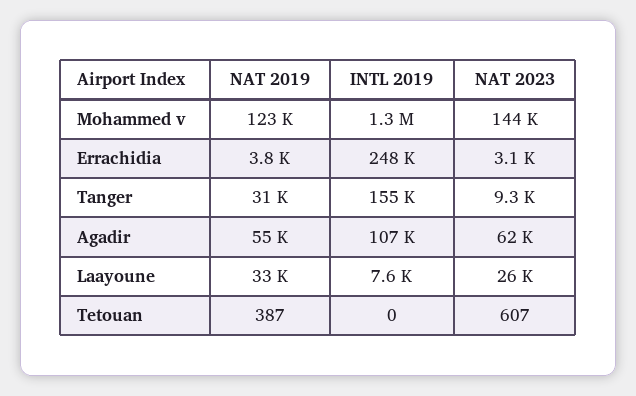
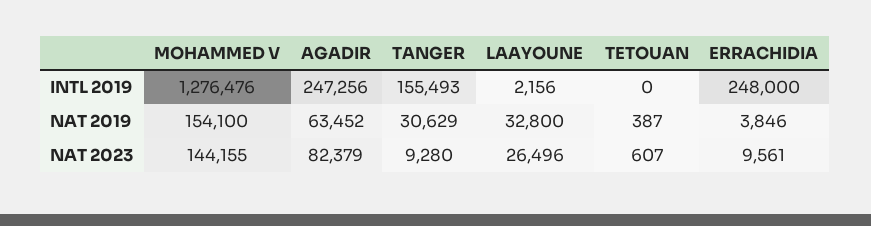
  {
    "NAT 2019": {
-     "Mohammed v": 123000,
+     "Mohammed v": 154100,
      "Errachidia": 3846,
      "Tanger": 30629,
-     "Agadir": 55000,
+     "Agadir": 63452,
      "Laayoune": 32800,
      "Tetouan": 387
    },
    "INTL 2019": {
      "Mohammed v": 1276476,
      "Errachidia": 248000,
      "Tanger": 155493,
-     "Agadir": 107000,
+     "Agadir": 247256,
-     "Laayoune": 7600,
+     "Laayoune": 2156,
      "Tetouan": 0
    },
    "NAT 2023": {
      "Mohammed v": 144155,
-     "Errachidia": 3100,
+     "Errachidia": 9561,
      "Tanger": 9280,
-     "Agadir": 62000,
+     "Agadir": 82379,
      "Laayoune": 26496,
      "Tetouan": 607
    }
  }

